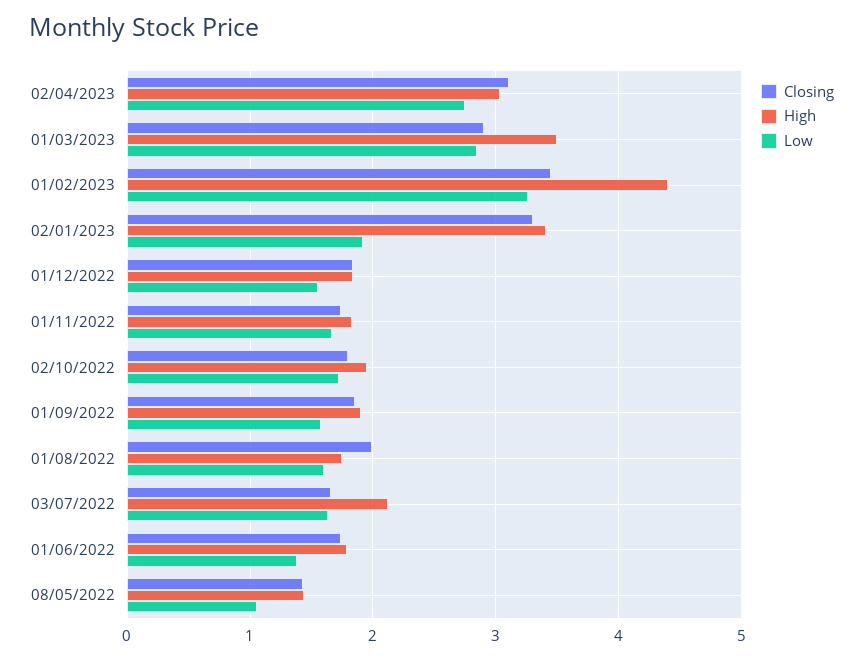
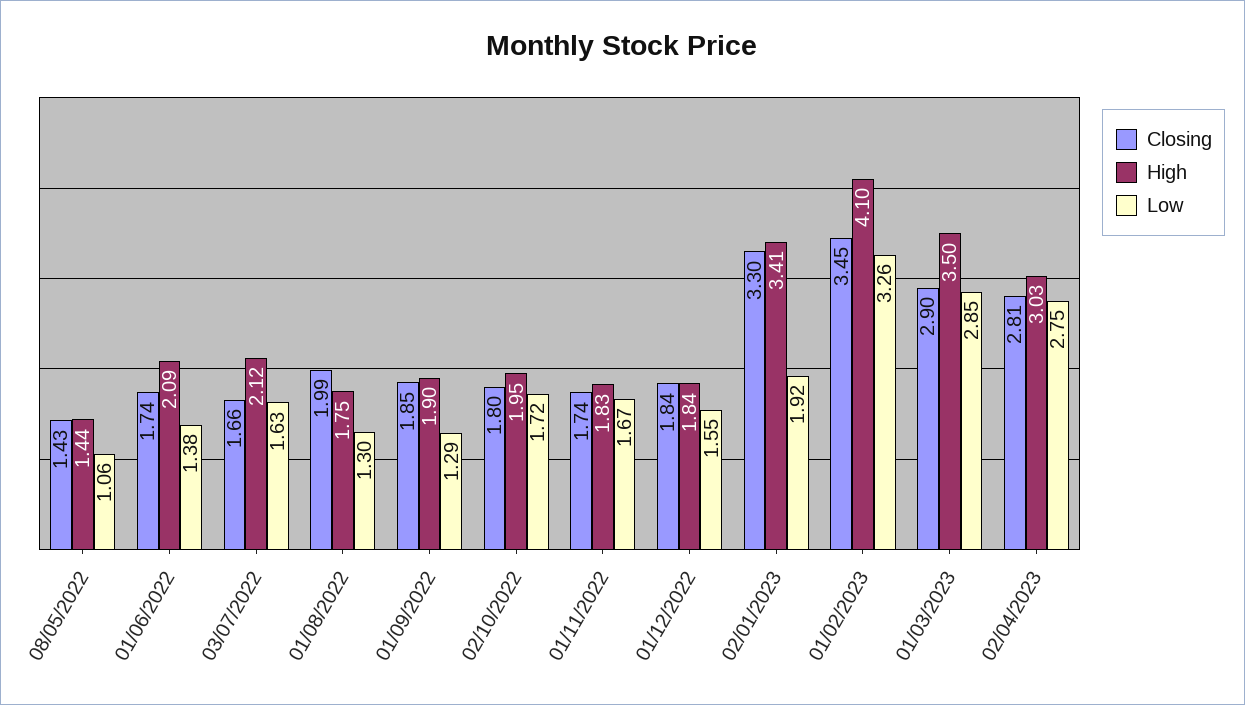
  {
    "Closing": {
-     "02/04/2023": 3.1,
+     "02/04/2023": 2.81,
      "01/03/2023": 2.9,
      "01/02/2023": 3.45,
      "02/01/2023": 3.3,
      "01/12/2022": 1.84,
      "01/11/2022": 1.74,
      "02/10/2022": 1.8,
      "01/09/2022": 1.85,
      "01/08/2022": 1.99,
      "03/07/2022": 1.66,
      "01/06/2022": 1.74,
      "08/05/2022": 1.43
    },
    "High": {
      "02/04/2023": 3.03,
      "01/03/2023": 3.5,
-     "01/02/2023": 4.4,
+     "01/02/2023": 4.1,
      "02/01/2023": 3.41,
      "01/12/2022": 1.84,
      "01/11/2022": 1.83,
      "02/10/2022": 1.95,
      "01/09/2022": 1.9,
      "01/08/2022": 1.75,
      "03/07/2022": 2.12,
-     "01/06/2022": 1.8,
+     "01/06/2022": 2.09,
      "08/05/2022": 1.44
    },
    "Low": {
      "02/04/2023": 2.75,
      "01/03/2023": 2.85,
      "01/02/2023": 3.26,
      "02/01/2023": 1.92,
      "01/12/2022": 1.55,
      "01/11/2022": 1.67,
      "02/10/2022": 1.72,
-     "01/09/2022": 1.6,
+     "01/09/2022": 1.29,
-     "01/08/2022": 1.6,
+     "01/08/2022": 1.3,
      "03/07/2022": 1.63,
      "01/06/2022": 1.38,
      "08/05/2022": 1.06
    }
  }

